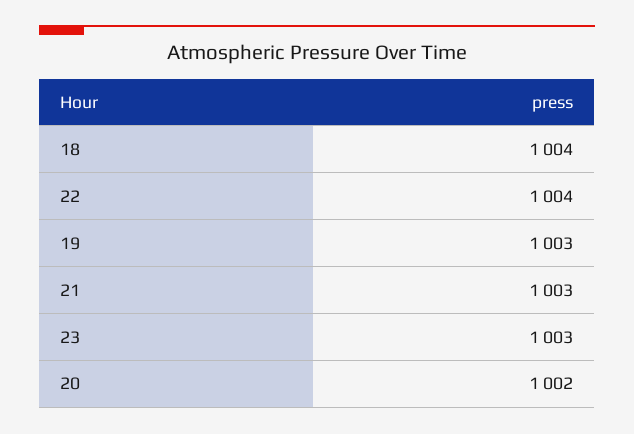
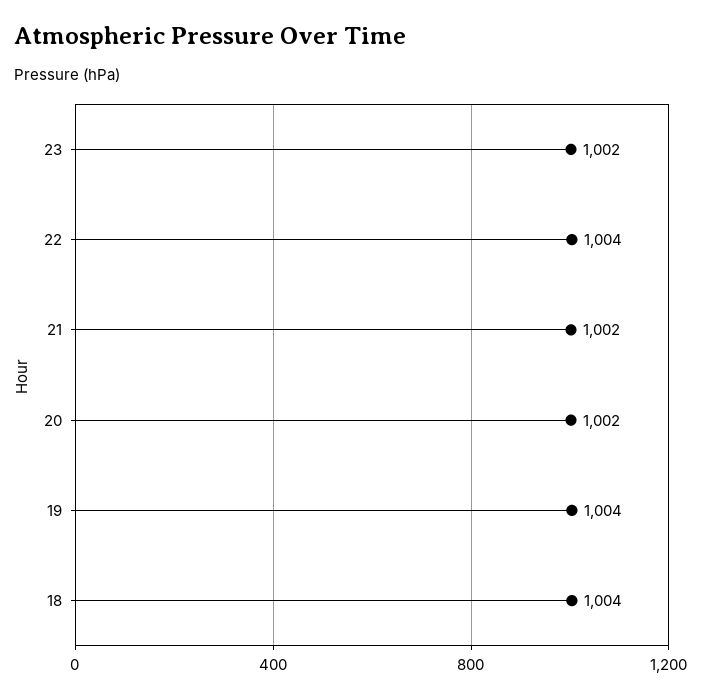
  {
    "18": 1004,
    "22": 1004,
-   "19": 1003,
+   "19": 1004,
-   "21": 1003,
+   "21": 1002,
-   "23": 1003,
+   "23": 1002,
    "20": 1002
  }

